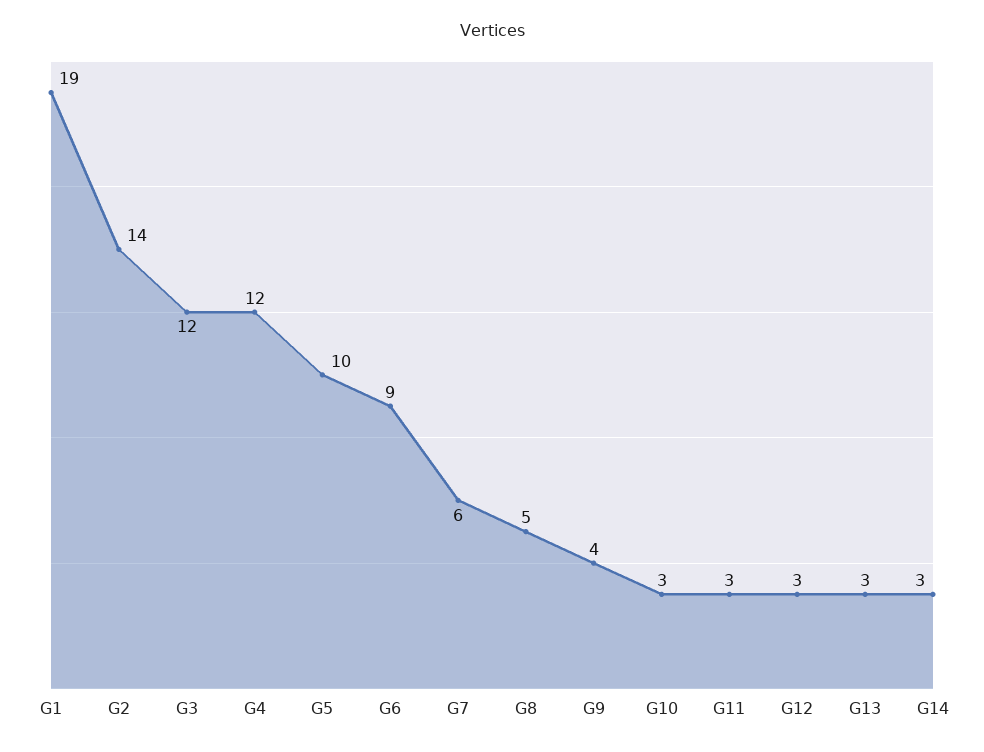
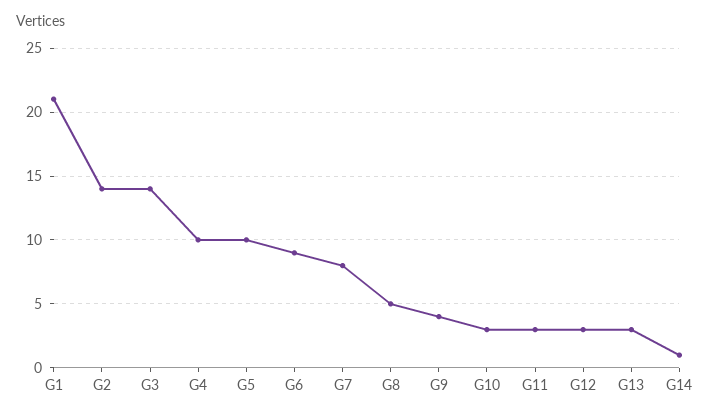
  {
-   "G1": 19,
+   "G1": 21,
    "G2": 14,
-   "G3": 12,
+   "G3": 14,
-   "G4": 12,
+   "G4": 10,
    "G5": 10,
    "G6": 9,
-   "G7": 6,
+   "G7": 8,
    "G8": 5,
    "G9": 4,
    "G10": 3,
    "G11": 3,
    "G12": 3,
    "G13": 3,
-   "G14": 3
+   "G14": 1
  }

